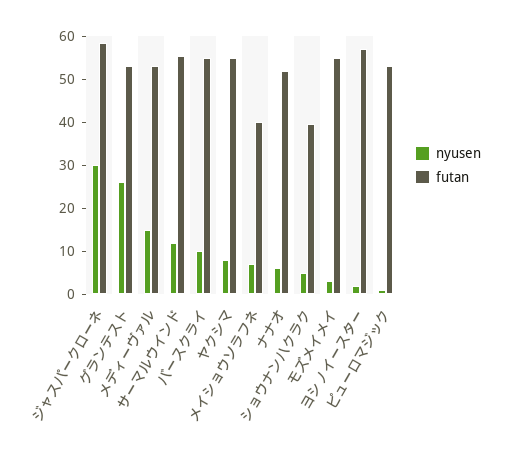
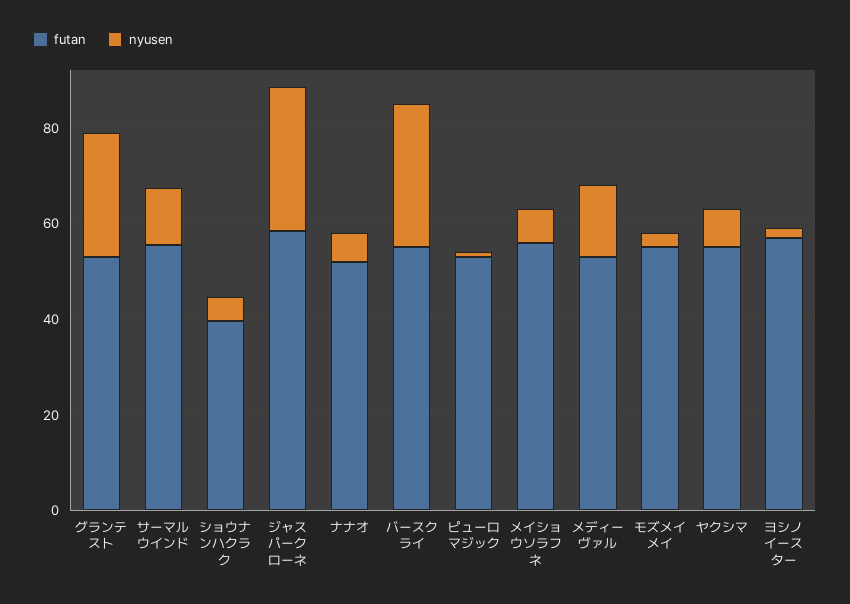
  {
    "nyusen": {
      "ジャスパークローネ": 30,
      "グランテスト": 26,
      "メディーヴァル": 16,
      "サーマルウインド": 12,
-     "バースクライ": 10,
+     "バースクライ": 30,
      "ヤクシマ": 8,
      "メイショウソラフネ": 8,
      "ナナオ": 6,
      "ショウナンハクラク": 6,
      "モズメイメイ": 4,
      "ヨシノイースター": 2,
      "ピューロマジック": 2
    },
    "futan": {
      "ジャスパークローネ": 58,
      "グランテスト": 54,
      "メディーヴァル": 54,
      "サーマルウインド": 56,
      "バースクライ": 56,
      "ヤクシマ": 56,
-     "メイショウソラフネ": 40,
+     "メイショウソラフネ": 55,
      "ナナオ": 52,
      "ショウナンハクラク": 40,
      "モズメイメイ": 56,
      "ヨシノイースター": 58,
      "ピューロマジック": 54
    }
  }

